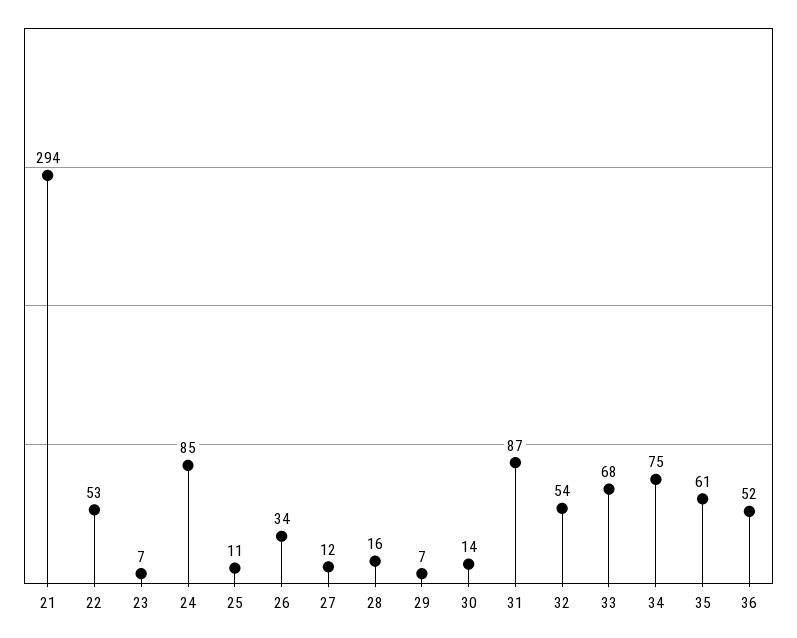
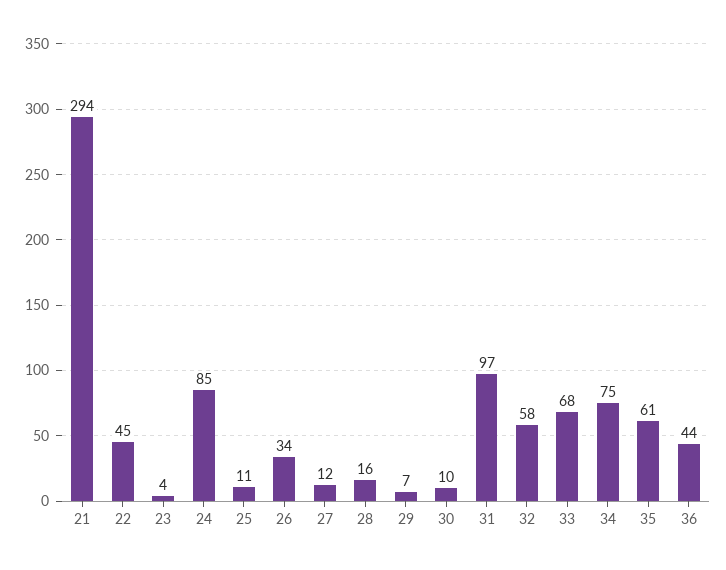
  {
    "21": 294,
-   "22": 53,
+   "22": 45,
-   "23": 7,
+   "23": 4,
    "24": 85,
    "25": 11,
    "26": 34,
    "27": 12,
    "28": 16,
    "29": 7,
-   "30": 14,
+   "30": 10,
-   "31": 87,
+   "31": 97,
-   "32": 54,
+   "32": 58,
    "33": 68,
    "34": 75,
    "35": 61,
-   "36": 52
+   "36": 44
  }

